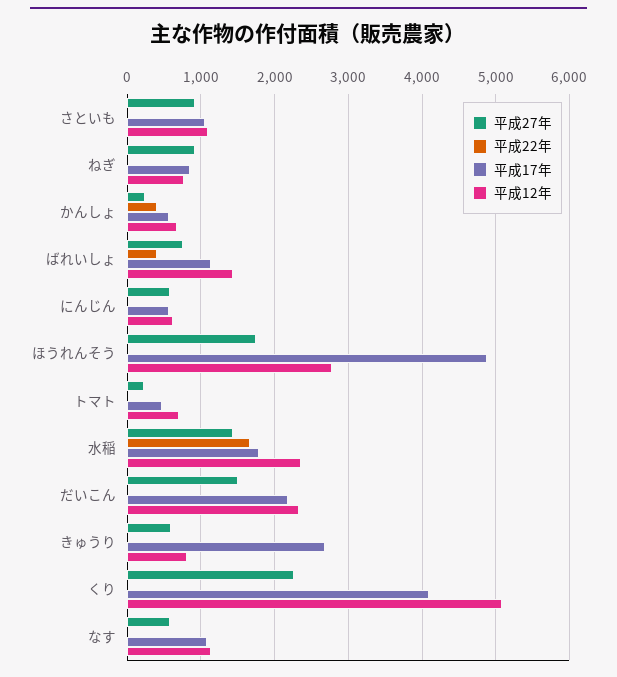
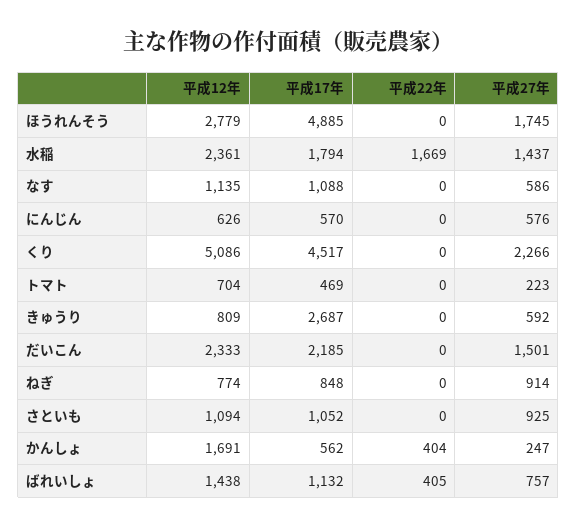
  {
    "平成27年": {
      "さといも": 925,
      "ねぎ": 914,
      "かんしょ": 247,
      "ばれいしょ": 757,
      "にんじん": 576,
      "ほうれんそう": 1745,
      "トマト": 223,
      "水稲": 1437,
      "だいこん": 1501,
      "きゅうり": 592,
      "くり": 2266,
      "なす": 586
    },
    "平成22年": {
      "さといも": 0,
      "ねぎ": 0,
      "かんしょ": 404,
      "ばれいしょ": 405,
      "にんじん": 0,
      "ほうれんそう": 0,
      "トマト": 0,
      "水稲": 1669,
      "だいこん": 0,
      "きゅうり": 0,
      "くり": 0,
      "なす": 0
    },
    "平成17年": {
      "さといも": 1052,
      "ねぎ": 848,
      "かんしょ": 562,
      "ばれいしょ": 1132,
      "にんじん": 570,
      "ほうれんそう": 4885,
      "トマト": 469,
      "水稲": 1794,
      "だいこん": 2185,
      "きゅうり": 2687,
-     "くり": 4100,
+     "くり": 4517,
      "なす": 1088
    },
    "平成12年": {
      "さといも": 1094,
      "ねぎ": 774,
-     "かんしょ": 700,
+     "かんしょ": 1691,
      "ばれいしょ": 1438,
      "にんじん": 626,
      "ほうれんそう": 2779,
      "トマト": 704,
      "水稲": 2361,
      "だいこん": 2333,
      "きゅうり": 809,
      "くり": 5086,
      "なす": 1135
    }
  }

